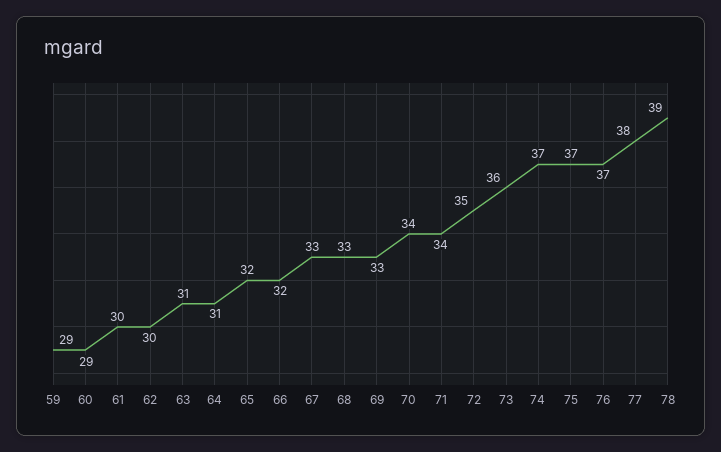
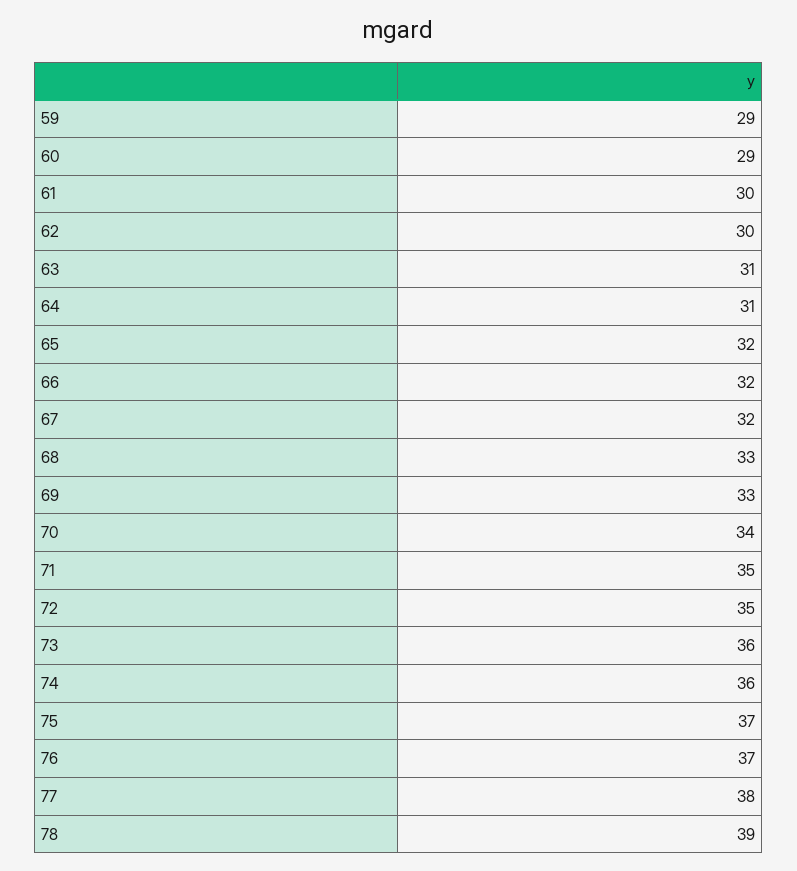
  {
    "59": 29,
    "60": 29,
    "61": 30,
    "62": 30,
    "63": 31,
    "64": 31,
    "65": 32,
    "66": 32,
-   "67": 33,
+   "67": 32,
    "68": 33,
    "69": 33,
    "70": 34,
-   "71": 34,
+   "71": 35,
    "72": 35,
    "73": 36,
-   "74": 37,
+   "74": 36,
    "75": 37,
    "76": 37,
    "77": 38,
    "78": 39
  }

